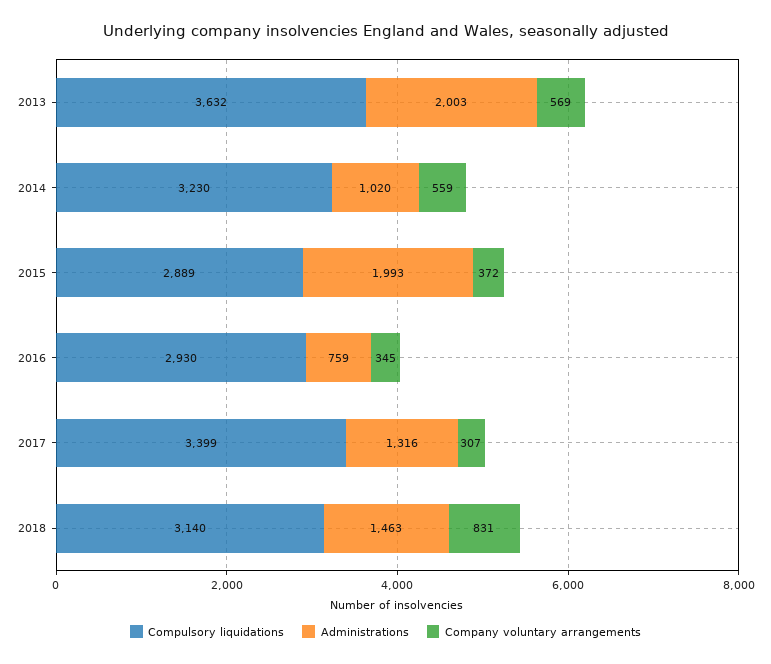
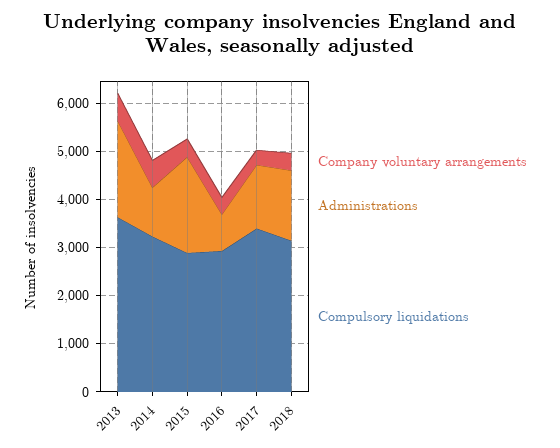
  {
    "Compulsory liquidations": {
      "2013": 3632,
      "2014": 3230,
      "2015": 2889,
      "2016": 2930,
      "2017": 3399,
      "2018": 3140
    },
    "Administrations": {
      "2013": 2003,
      "2014": 1020,
      "2015": 1993,
      "2016": 759,
      "2017": 1316,
      "2018": 1463
    },
    "Company voluntary arrangements": {
      "2013": 569,
      "2014": 559,
      "2015": 372,
      "2016": 345,
      "2017": 307,
-     "2018": 831
+     "2018": 400
    }
  }

